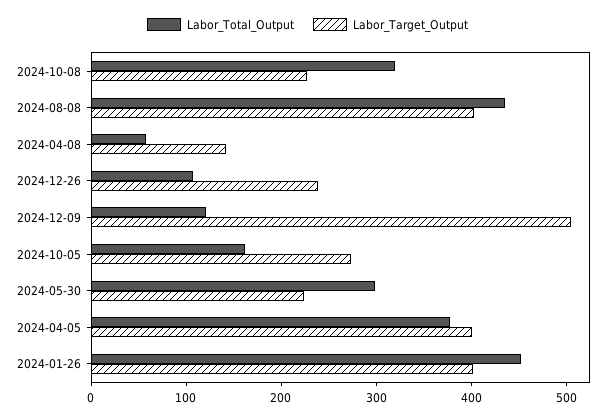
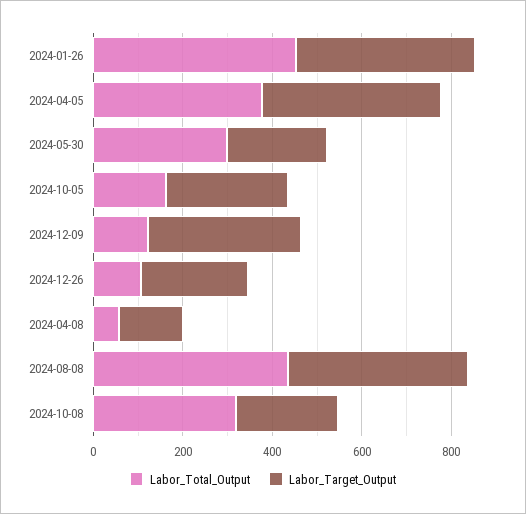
  {
    "Labor_Total_Output": {
      "2024-10-08": 320,
      "2024-08-08": 440,
      "2024-04-08": 60,
      "2024-12-26": 100,
      "2024-12-09": 120,
      "2024-10-05": 160,
      "2024-05-30": 300,
      "2024-04-05": 380,
      "2024-01-26": 460
    },
    "Labor_Target_Output": {
      "2024-10-08": 220,
      "2024-08-08": 400,
      "2024-04-08": 140,
      "2024-12-26": 240,
-     "2024-12-09": 500,
+     "2024-12-09": 350,
      "2024-10-05": 280,
      "2024-05-30": 220,
      "2024-04-05": 400,
      "2024-01-26": 400
    }
  }

